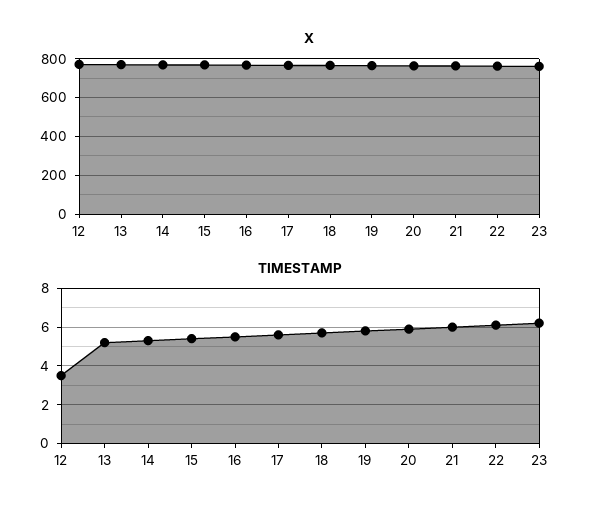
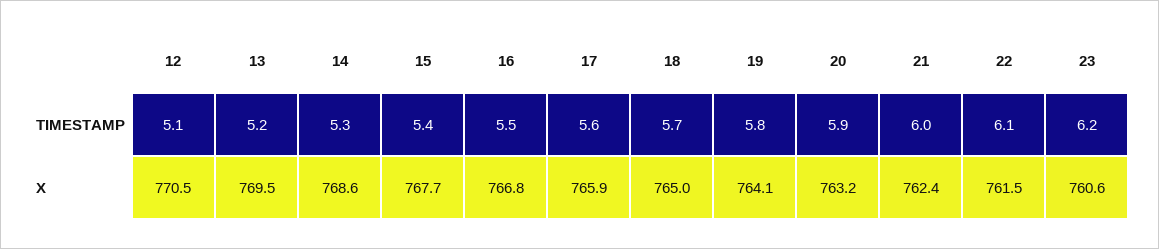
  {
    "X": {
      "12": 770.5,
      "13": 769.5,
      "14": 768.6,
      "15": 767.7,
      "16": 766.8,
      "17": 765.9,
      "18": 765,
      "19": 764.1,
      "20": 763.2,
      "21": 762.4,
      "22": 761.5,
      "23": 760.6
    },
    "TIMESTAMP": {
-     "12": 3.5,
+     "12": 5.1,
      "13": 5.2,
      "14": 5.3,
      "15": 5.4,
      "16": 5.5,
      "17": 5.6,
      "18": 5.7,
      "19": 5.8,
      "20": 5.9,
      "21": 6,
      "22": 6.1,
      "23": 6.2
    }
  }

